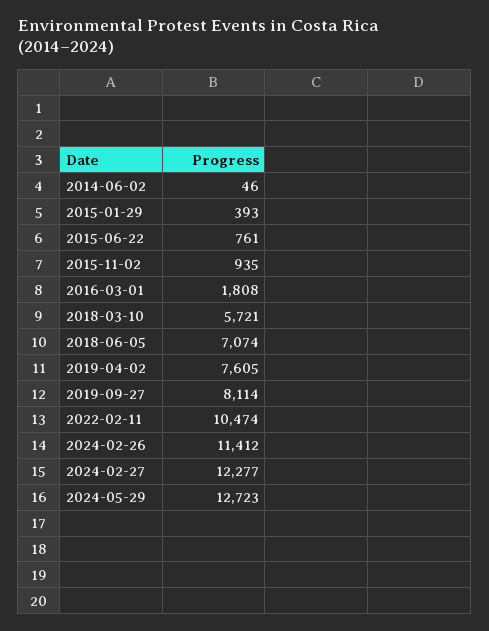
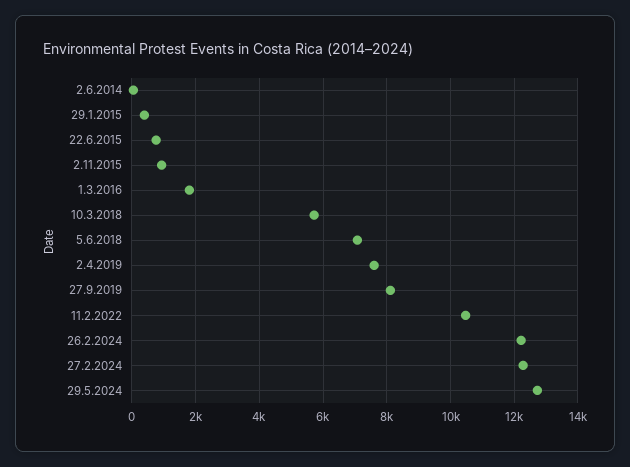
  {
    "2014-06-02": 46,
    "2015-01-29": 393,
    "2015-06-22": 761,
    "2015-11-02": 935,
    "2016-03-01": 1808,
    "2018-03-10": 5721,
    "2018-06-05": 7074,
    "2019-04-02": 7605,
    "2019-09-27": 8114,
    "2022-02-11": 10474,
-   "2024-02-26": 11412,
+   "2024-02-26": 12200,
    "2024-02-27": 12277,
    "2024-05-29": 12723
  }

